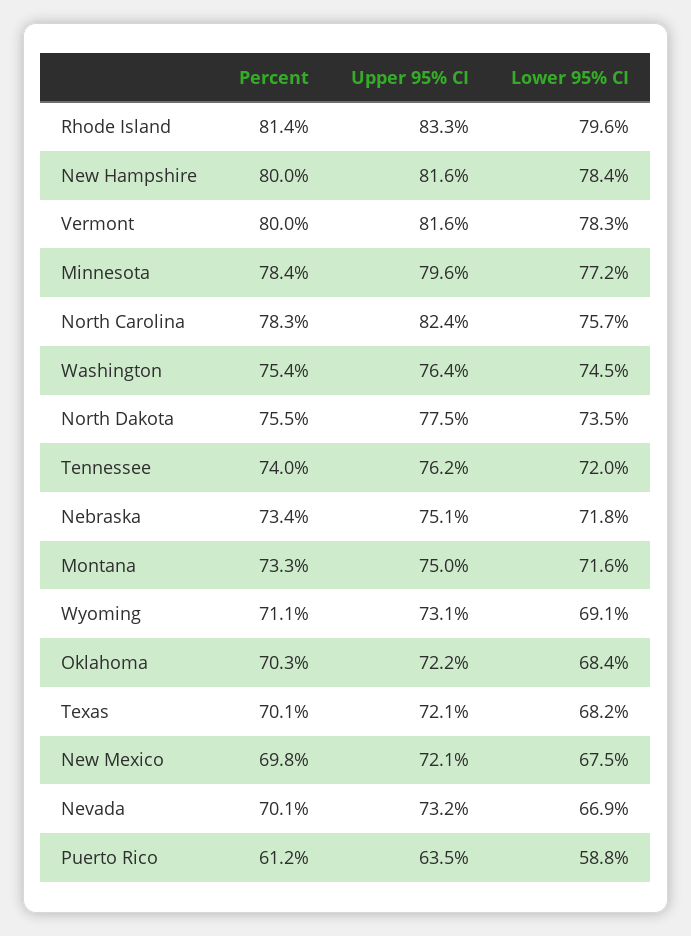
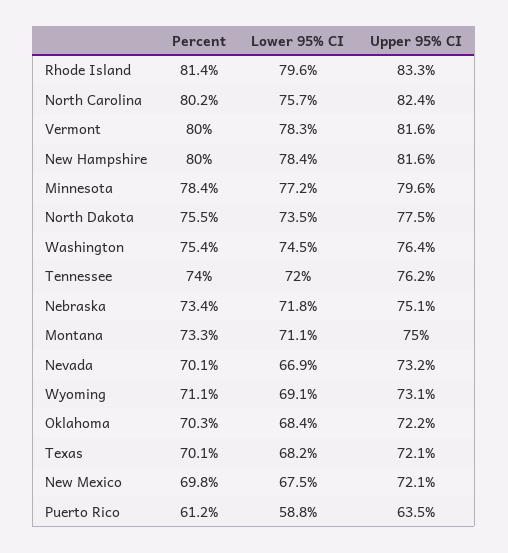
  {
    "Percent": {
      "Rhode Island": 81.4,
      "New Hampshire": 80,
      "Vermont": 80,
      "Minnesota": 78.4,
-     "North Carolina": 78.3,
+     "North Carolina": 80.2,
      "Washington": 75.4,
      "North Dakota": 75.5,
      "Tennessee": 74,
      "Nebraska": 73.4,
      "Montana": 73.3,
      "Wyoming": 71.1,
      "Oklahoma": 70.3,
      "Texas": 70.1,
      "New Mexico": 69.8,
      "Nevada": 70.1,
      "Puerto Rico": 61.2
    },
    "Upper 95% CI": {
      "Rhode Island": 83.3,
      "New Hampshire": 81.6,
      "Vermont": 81.6,
      "Minnesota": 79.6,
      "North Carolina": 82.4,
      "Washington": 76.4,
      "North Dakota": 77.5,
      "Tennessee": 76.2,
      "Nebraska": 75.1,
      "Montana": 75,
      "Wyoming": 73.1,
      "Oklahoma": 72.2,
      "Texas": 72.1,
      "New Mexico": 72.1,
      "Nevada": 73.2,
      "Puerto Rico": 63.5
    },
    "Lower 95% CI": {
      "Rhode Island": 79.6,
      "New Hampshire": 78.4,
      "Vermont": 78.3,
      "Minnesota": 77.2,
      "North Carolina": 75.7,
      "Washington": 74.5,
      "North Dakota": 73.5,
      "Tennessee": 72,
      "Nebraska": 71.8,
-     "Montana": 71.6,
+     "Montana": 71.1,
      "Wyoming": 69.1,
      "Oklahoma": 68.4,
      "Texas": 68.2,
      "New Mexico": 67.5,
      "Nevada": 66.9,
      "Puerto Rico": 58.8
    }
  }

